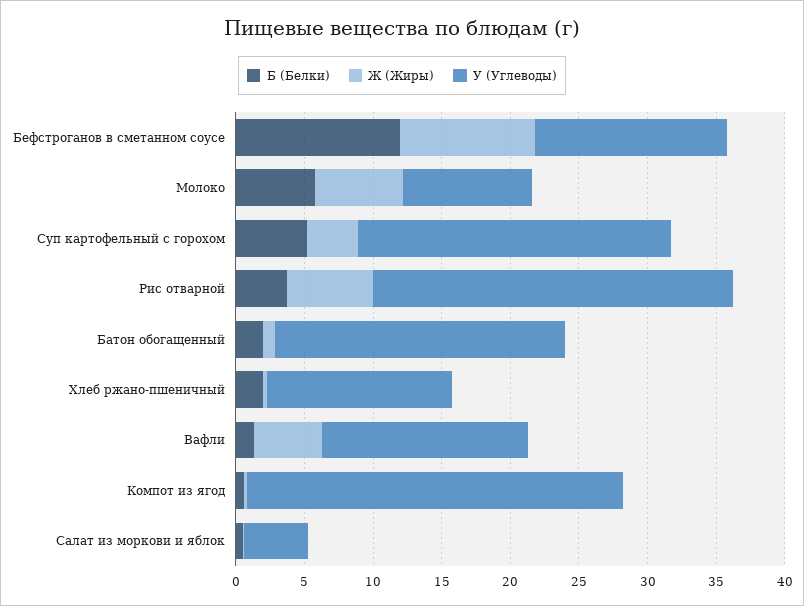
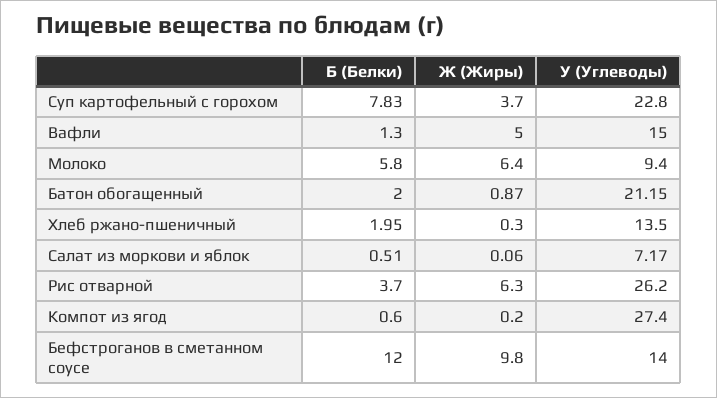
  {
    "Б (Белки)": {
      "Бефстроганов в сметанном соусе": 12,
      "Молоко": 5.8,
-     "Суп картофельный с горохом": 5,
+     "Суп картофельный с горохом": 7.83,
      "Рис отварной": 3.7,
      "Батон обогащенный": 2,
      "Хлеб ржано-пшеничный": 1.95,
      "Вафли": 1.3,
      "Компот из ягод": 0.6,
      "Салат из моркови и яблок": 0.51
    },
    "Ж (Жиры)": {
      "Бефстроганов в сметанном соусе": 9.8,
      "Молоко": 6.4,
      "Суп картофельный с горохом": 3.7,
      "Рис отварной": 6.3,
      "Батон обогащенный": 0.87,
      "Хлеб ржано-пшеничный": 0.3,
      "Вафли": 5,
      "Компот из ягод": 0.2,
      "Салат из моркови и яблок": 0.06
    },
    "У (Углеводы)": {
      "Бефстроганов в сметанном соусе": 14,
      "Молоко": 9.4,
      "Суп картофельный с горохом": 22.8,
      "Рис отварной": 26.2,
      "Батон обогащенный": 21.15,
      "Хлеб ржано-пшеничный": 13.5,
      "Вафли": 15,
      "Компот из ягод": 27.4,
-     "Салат из моркови и яблок": 5
+     "Салат из моркови и яблок": 7.17
    }
  }

